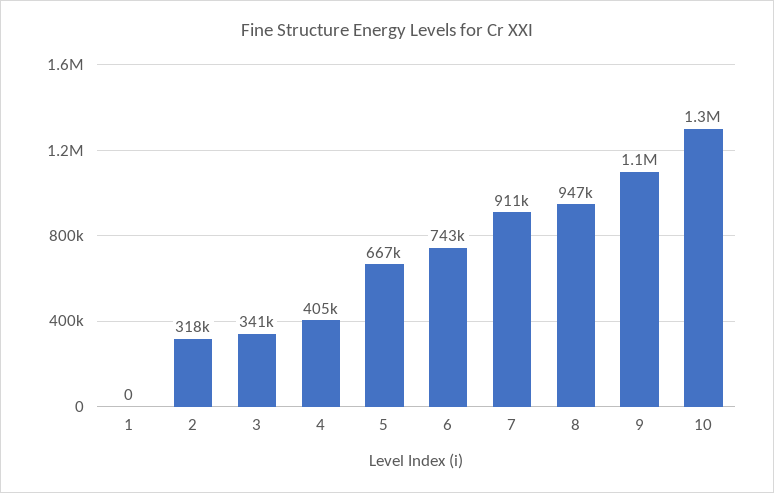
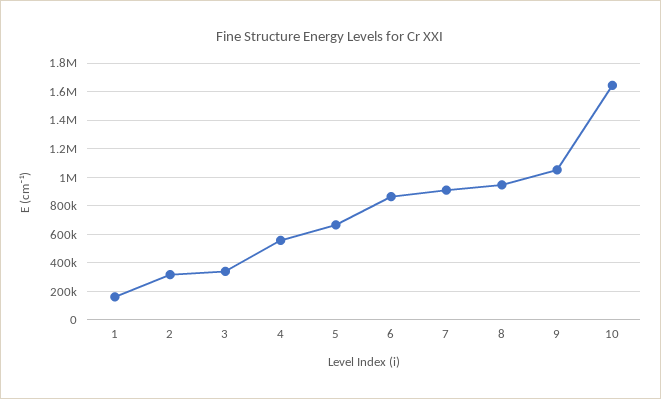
  {
-   "1": 0,
+   "1": 150000,
    "2": 318000,
    "3": 341000,
-   "4": 405000,
+   "4": 550000,
    "5": 667000,
-   "6": 743000,
+   "6": 850000,
    "7": 911000,
    "8": 947000,
    "9": 1100000,
-   "10": 1300000
+   "10": 1650000
  }

